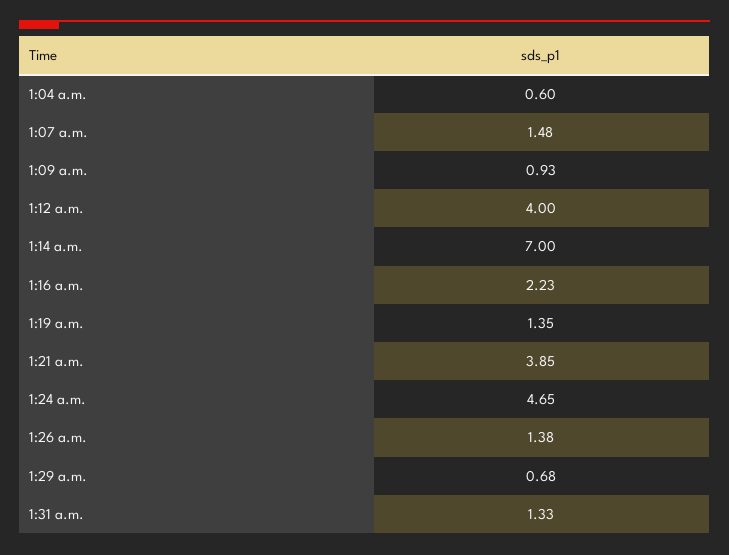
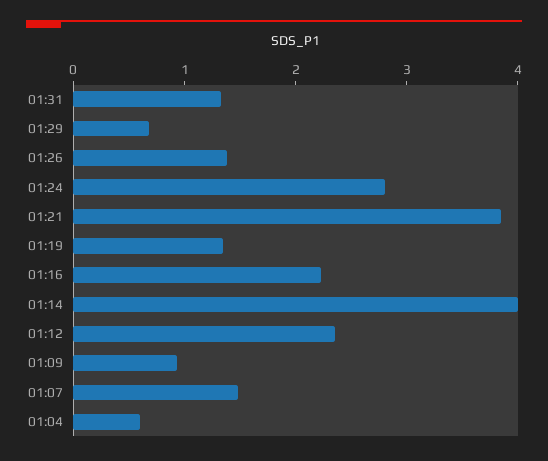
  {
    "1:04 a.m.": 0.6,
    "1:07 a.m.": 1.48,
    "1:09 a.m.": 0.93,
-   "1:12 a.m.": 4,
+   "1:12 a.m.": 2.4,
-   "1:14 a.m.": 7,
+   "1:14 a.m.": 4,
    "1:16 a.m.": 2.23,
    "1:19 a.m.": 1.35,
    "1:21 a.m.": 3.85,
-   "1:24 a.m.": 4.65,
+   "1:24 a.m.": 2.8,
    "1:26 a.m.": 1.38,
    "1:29 a.m.": 0.68,
    "1:31 a.m.": 1.33
  }

